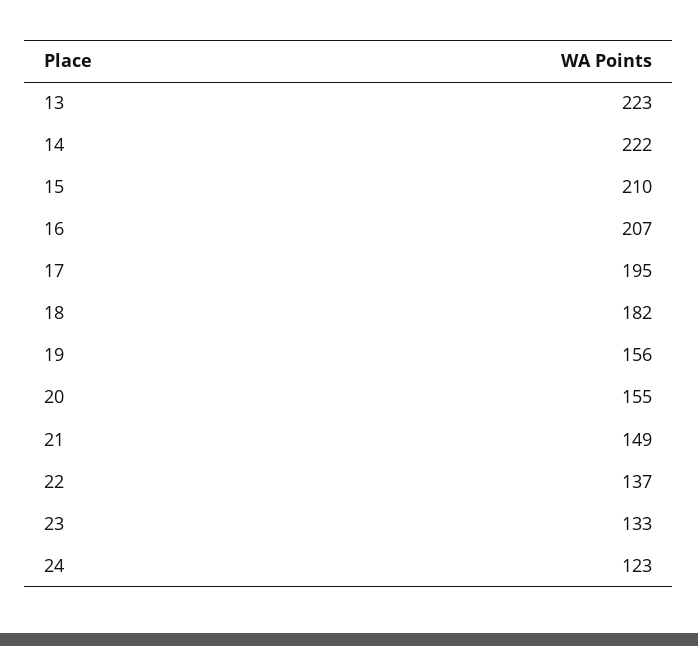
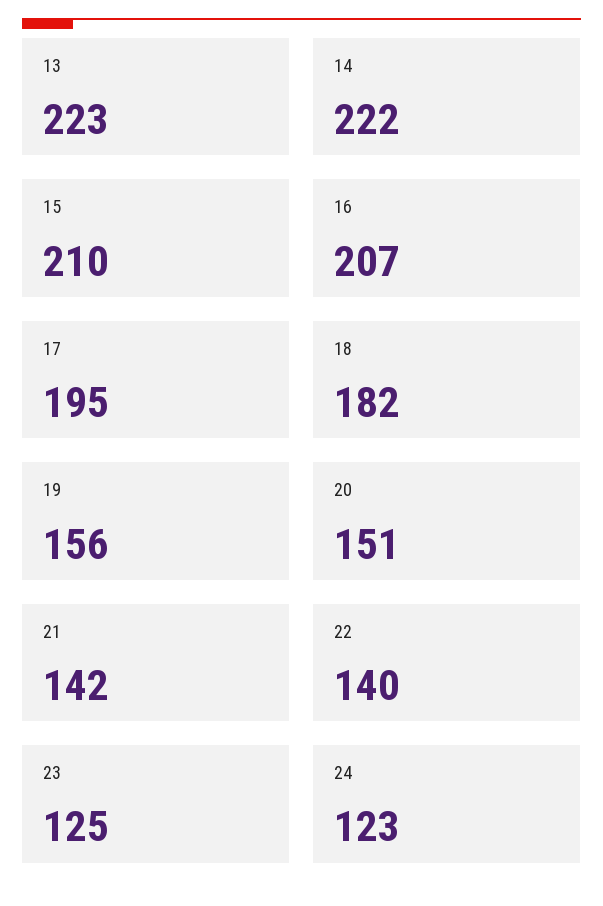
  {
    "13": 223,
    "14": 222,
    "15": 210,
    "16": 207,
    "17": 195,
    "18": 182,
    "19": 156,
-   "20": 155,
+   "20": 151,
-   "21": 149,
+   "21": 142,
-   "22": 137,
+   "22": 140,
-   "23": 133,
+   "23": 125,
    "24": 123
  }

